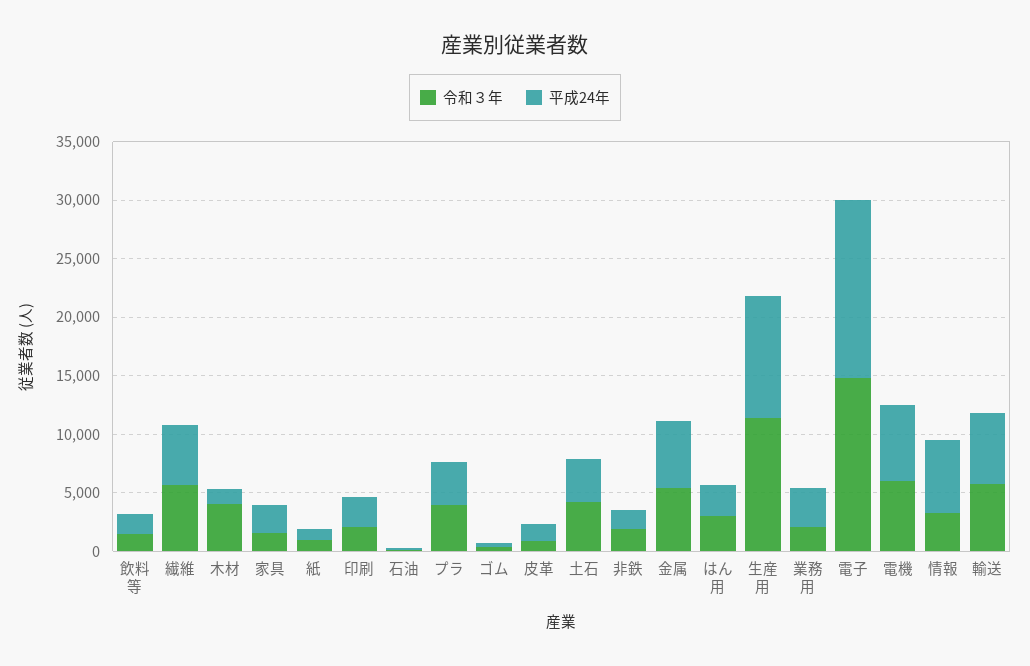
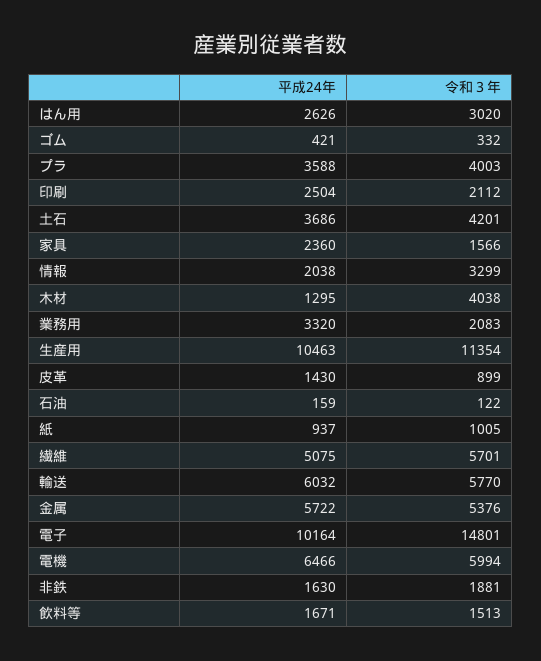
  {
    "令和３年": {
      "飲料等": 1513,
      "繊維": 5701,
      "木材": 4038,
      "家具": 1566,
      "紙": 1005,
      "印刷": 2112,
      "石油": 122,
      "プラ": 4003,
      "ゴム": 332,
      "皮革": 899,
      "土石": 4201,
      "非鉄": 1881,
      "金属": 5376,
      "はん用": 3020,
      "生産用": 11354,
      "業務用": 2083,
      "電子": 14801,
      "電機": 5994,
      "情報": 3299,
      "輸送": 5770
    },
    "平成24年": {
      "飲料等": 1671,
      "繊維": 5075,
      "木材": 1295,
      "家具": 2360,
      "紙": 937,
      "印刷": 2504,
      "石油": 159,
      "プラ": 3588,
      "ゴム": 421,
      "皮革": 1430,
      "土石": 3686,
      "非鉄": 1630,
      "金属": 5722,
      "はん用": 2626,
      "生産用": 10463,
      "業務用": 3320,
-     "電子": 15000,
+     "電子": 10164,
      "電機": 6466,
-     "情報": 6000,
+     "情報": 2038,
      "輸送": 6032
    }
  }

